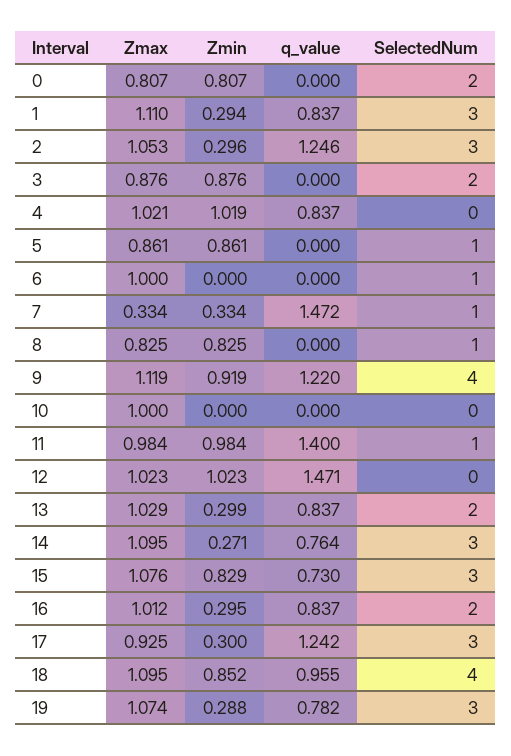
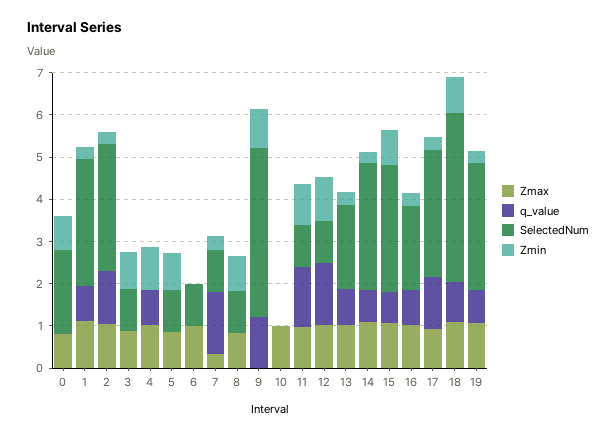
  {
    "Zmax": {
      "0": 0.807,
      "1": 1.11,
      "2": 1.053,
      "3": 0.876,
      "4": 1.021,
      "5": 0.861,
      "6": 1,
      "7": 0.334,
      "8": 0.825,
-     "9": 1.119,
+     "9": 0,
      "10": 1,
      "11": 0.984,
      "12": 1.023,
      "13": 1.029,
      "14": 1.095,
      "15": 1.076,
      "16": 1.012,
      "17": 0.925,
      "18": 1.095,
      "19": 1.074
    },
    "Zmin": {
      "0": 0.807,
      "1": 0.294,
      "2": 0.296,
      "3": 0.876,
      "4": 1.019,
      "5": 0.861,
      "6": 0,
      "7": 0.334,
      "8": 0.825,
      "9": 0.919,
      "10": 0,
      "11": 0.984,
      "12": 1.023,
      "13": 0.299,
      "14": 0.271,
      "15": 0.829,
      "16": 0.295,
      "17": 0.3,
      "18": 0.852,
      "19": 0.288
    },
    "q_value": {
      "0": 0,
      "1": 0.837,
      "2": 1.246,
      "3": 0,
      "4": 0.837,
      "5": 0,
      "6": 0,
      "7": 1.472,
      "8": 0,
      "9": 1.22,
      "10": 0,
      "11": 1.4,
      "12": 1.471,
      "13": 0.837,
      "14": 0.764,
      "15": 0.73,
      "16": 0.837,
      "17": 1.242,
      "18": 0.955,
      "19": 0.782
    },
    "SelectedNum": {
      "0": 2,
      "1": 3,
      "2": 3,
-     "3": 2,
+     "3": 1,
      "4": 0,
      "5": 1,
      "6": 1,
      "7": 1,
      "8": 1,
      "9": 4,
      "10": 0,
      "11": 1,
-     "12": 0,
+     "12": 1,
      "13": 2,
      "14": 3,
      "15": 3,
      "16": 2,
      "17": 3,
      "18": 4,
      "19": 3
    }
  }

